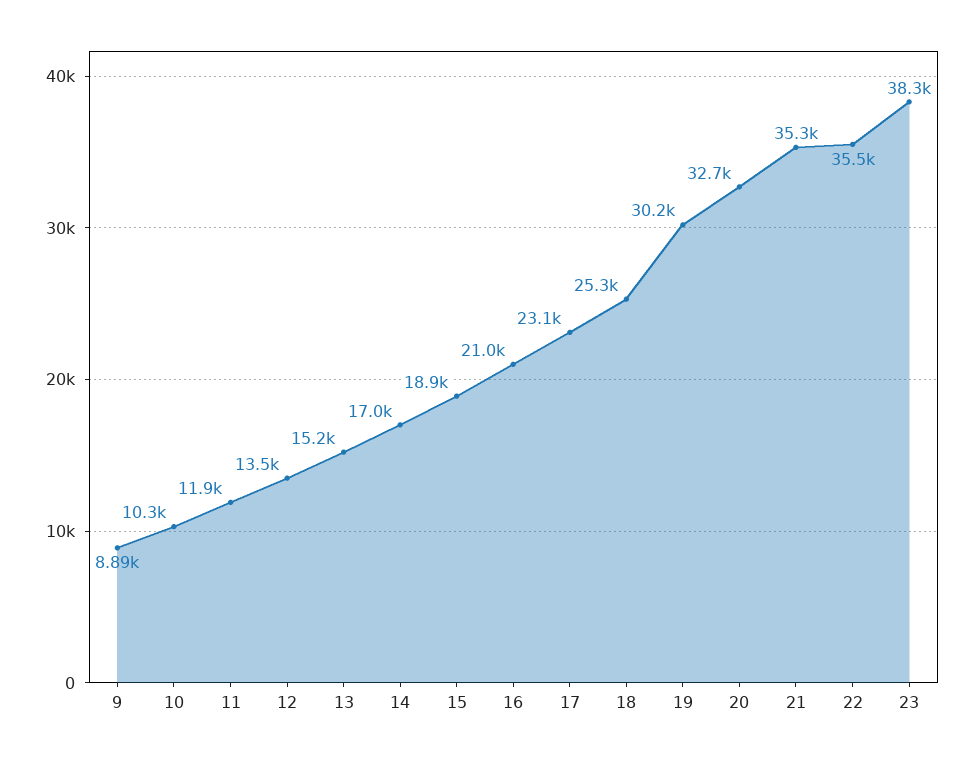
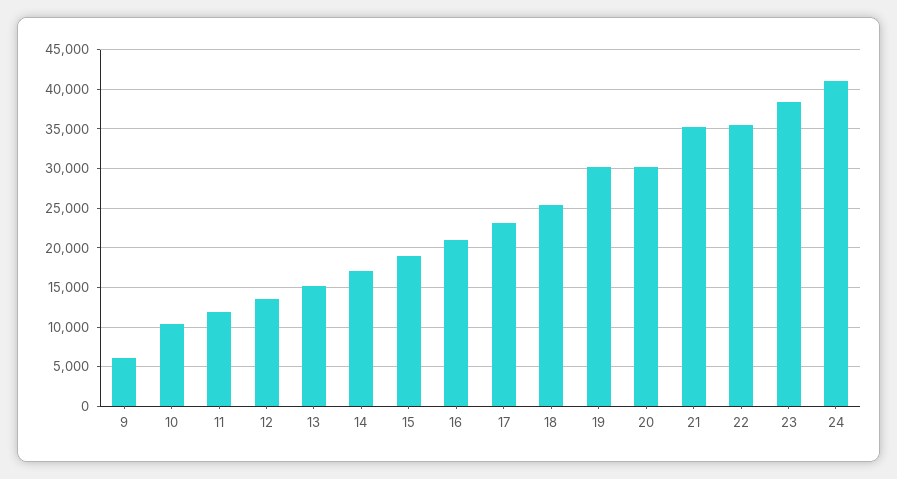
  {
-   "9": 8890,
+   "9": 6000,
    "10": 10300,
    "11": 11900,
    "12": 13500,
    "13": 15200,
    "14": 17000,
    "15": 18900,
    "16": 21000,
    "17": 23100,
    "18": 25300,
    "19": 30200,
-   "20": 32700,
+   "20": 30000,
    "21": 35300,
    "22": 35500,
-   "23": 38300
+   "23": 38300,
+   "24": 41000
  }

